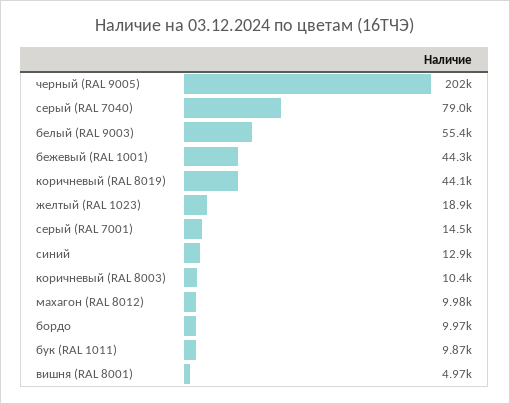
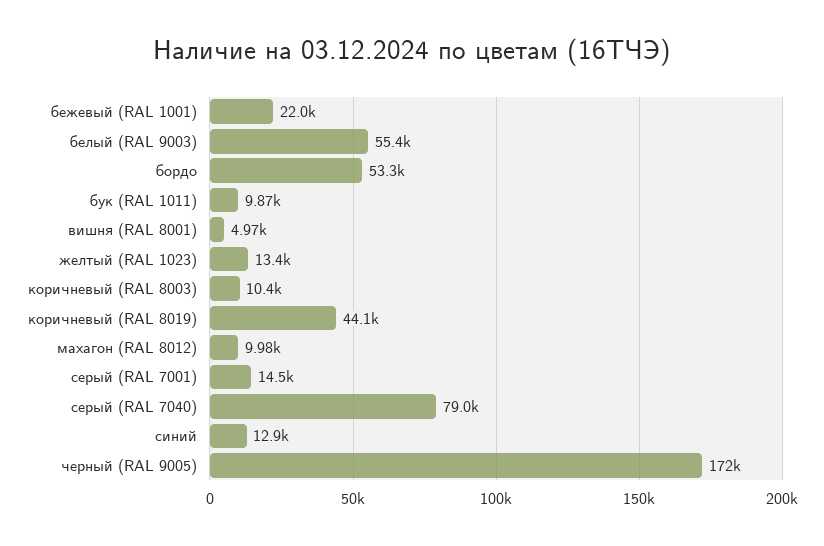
  {
-   "черный (RAL 9005)": 202000,
+   "черный (RAL 9005)": 172000,
    "серый (RAL 7040)": 79000,
    "белый (RAL 9003)": 55400,
-   "бежевый (RAL 1001)": 44300,
+   "бежевый (RAL 1001)": 22000,
    "коричневый (RAL 8019)": 44100,
-   "желтый (RAL 1023)": 18900,
+   "желтый (RAL 1023)": 13400,
    "серый (RAL 7001)": 14500,
    "синий": 12900,
    "коричневый (RAL 8003)": 10400,
    "махагон (RAL 8012)": 9980,
-   "бордо": 9970,
+   "бордо": 53300,
    "бук (RAL 1011)": 9870,
    "вишня (RAL 8001)": 4970
  }

